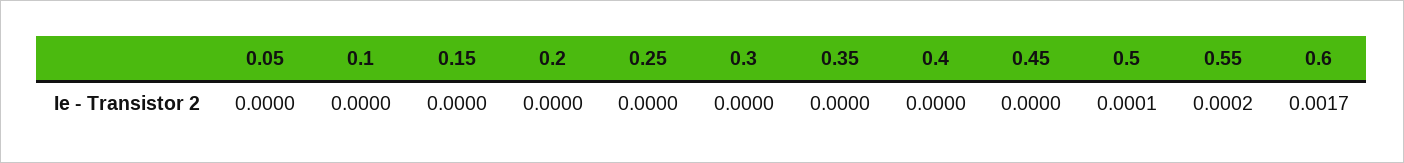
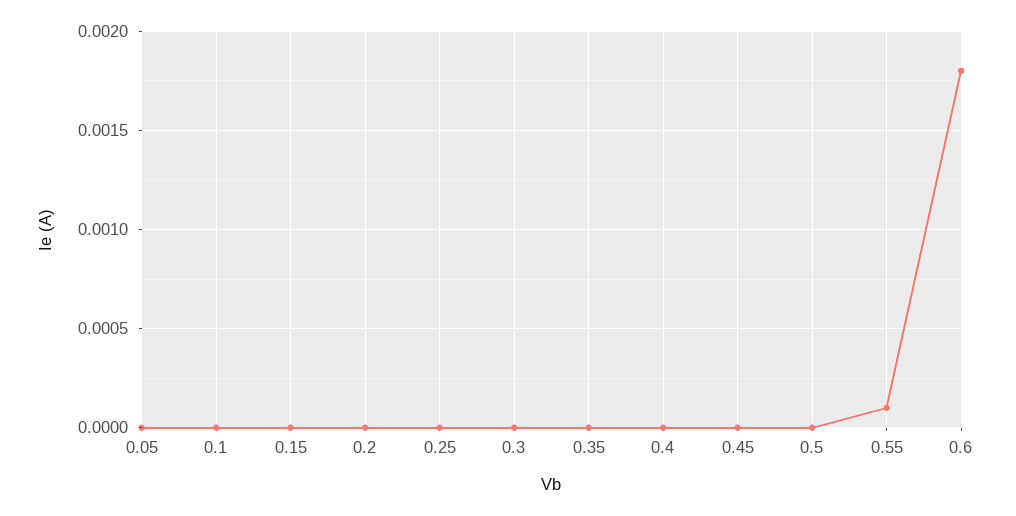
  {
    "0.05": 0,
    "0.1": 0,
    "0.15": 0,
    "0.2": 0,
    "0.25": 0,
    "0.3": 0,
    "0.35": 0,
    "0.4": 0,
    "0.45": 0,
-   "0.5": 0.0001,
+   "0.5": 0,
-   "0.55": 0.0002,
+   "0.55": 0.0001,
-   "0.6": 0.0017
+   "0.6": 0.0018
  }

